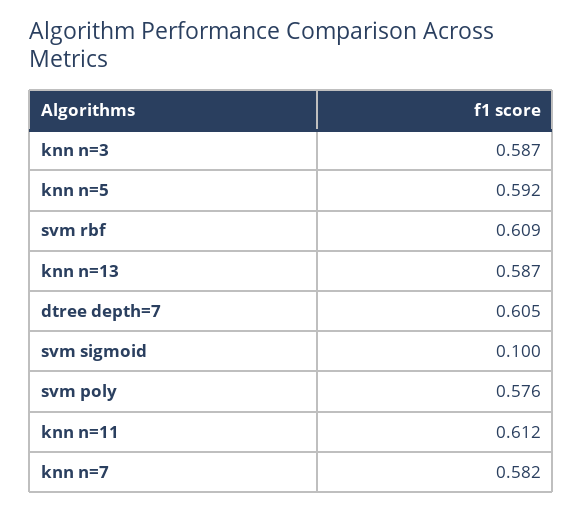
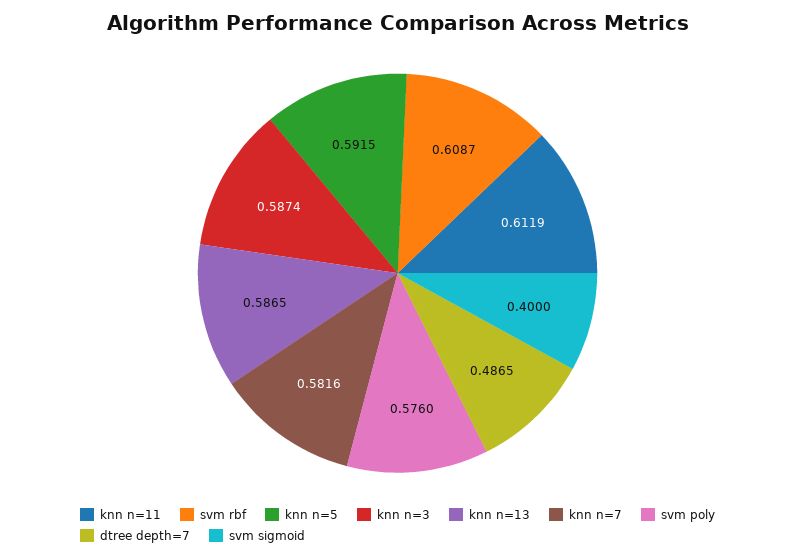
  {
    "knn n=3": 0.5874,
    "knn n=5": 0.5915,
    "svm rbf": 0.6087,
    "knn n=13": 0.5865,
-   "dtree depth=7": 0.605,
+   "dtree depth=7": 0.4865,
-   "svm sigmoid": 0.1,
+   "svm sigmoid": 0.4,
    "svm poly": 0.576,
    "knn n=11": 0.6119,
    "knn n=7": 0.5816
  }

